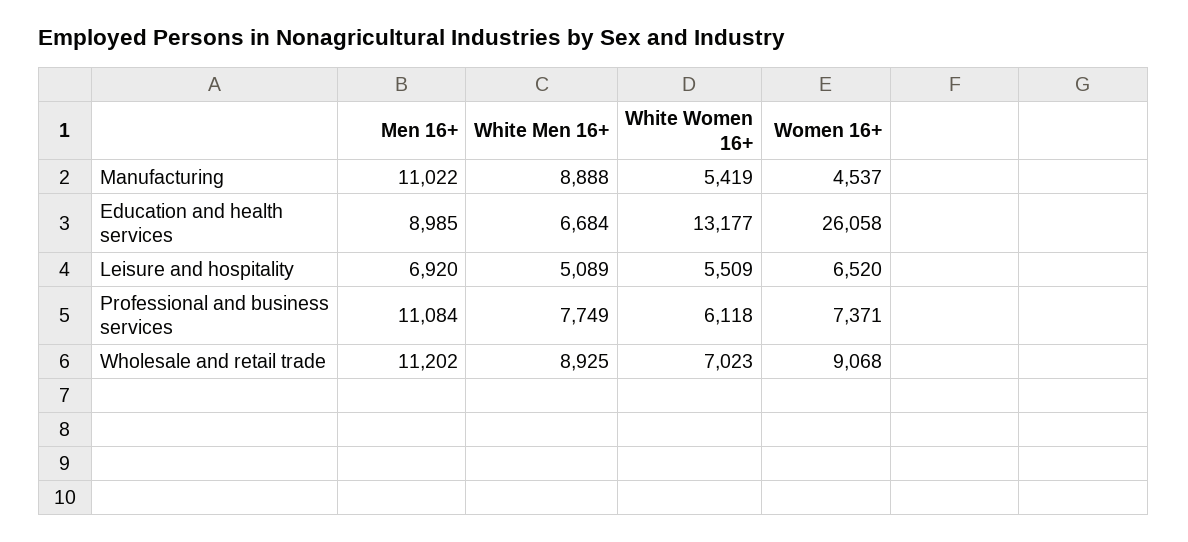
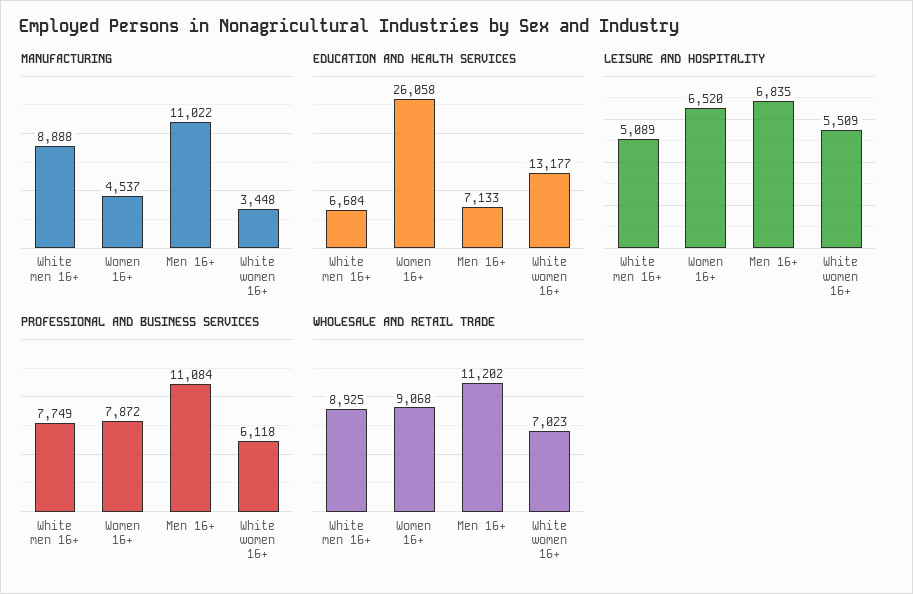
  {
    "Manufacturing": {
      "Men 16+": 11022,
      "White Men 16+": 8888,
-     "White Women 16+": 5419,
+     "White Women 16+": 3448,
      "Women 16+": 4537
    },
    "Education and health services": {
-     "Men 16+": 8985,
+     "Men 16+": 7133,
      "White Men 16+": 6684,
      "White Women 16+": 13177,
      "Women 16+": 26058
    },
    "Leisure and hospitality": {
-     "Men 16+": 6920,
+     "Men 16+": 6835,
      "White Men 16+": 5089,
      "White Women 16+": 5509,
      "Women 16+": 6520
    },
    "Professional and business services": {
      "Men 16+": 11084,
      "White Men 16+": 7749,
      "White Women 16+": 6118,
-     "Women 16+": 7371
+     "Women 16+": 7872
    },
    "Wholesale and retail trade": {
      "Men 16+": 11202,
      "White Men 16+": 8925,
      "White Women 16+": 7023,
      "Women 16+": 9068
    }
  }

